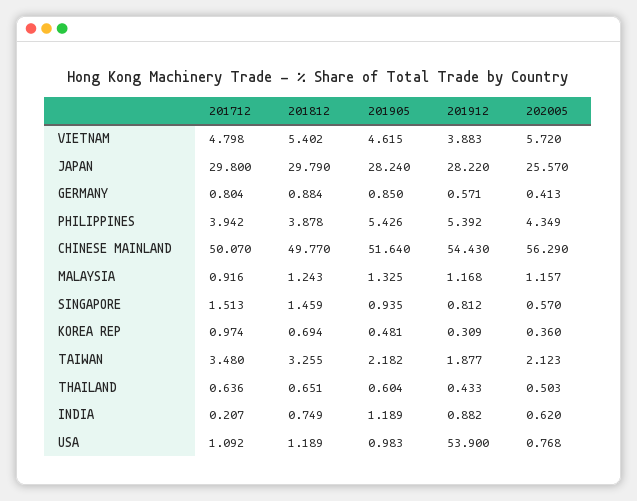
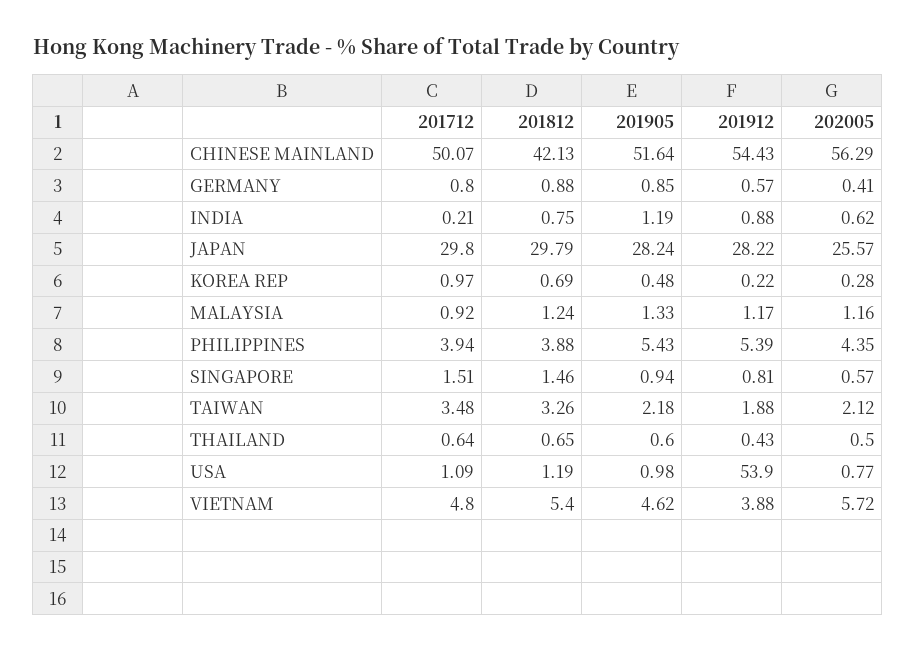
  {
    "201712": {
      "VIETNAM": 4.798,
      "JAPAN": 29.8,
      "GERMANY": 0.804,
      "PHILIPPINES": 3.942,
      "CHINESE MAINLAND": 50.07,
      "MALAYSIA": 0.916,
      "SINGAPORE": 1.513,
      "KOREA REP": 0.974,
      "TAIWAN": 3.48,
      "THAILAND": 0.636,
      "INDIA": 0.207,
      "USA": 1.092
    },
    "201812": {
      "VIETNAM": 5.402,
      "JAPAN": 29.79,
      "GERMANY": 0.884,
      "PHILIPPINES": 3.878,
-     "CHINESE MAINLAND": 49.77,
+     "CHINESE MAINLAND": 42.13,
      "MALAYSIA": 1.243,
      "SINGAPORE": 1.459,
      "KOREA REP": 0.694,
      "TAIWAN": 3.255,
      "THAILAND": 0.651,
      "INDIA": 0.749,
      "USA": 1.189
    },
    "201905": {
      "VIETNAM": 4.615,
      "JAPAN": 28.24,
      "GERMANY": 0.85,
      "PHILIPPINES": 5.426,
      "CHINESE MAINLAND": 51.64,
      "MALAYSIA": 1.325,
      "SINGAPORE": 0.935,
      "KOREA REP": 0.481,
      "TAIWAN": 2.182,
      "THAILAND": 0.604,
      "INDIA": 1.189,
      "USA": 0.983
    },
    "201912": {
      "VIETNAM": 3.883,
      "JAPAN": 28.22,
      "GERMANY": 0.571,
      "PHILIPPINES": 5.392,
      "CHINESE MAINLAND": 54.43,
      "MALAYSIA": 1.168,
      "SINGAPORE": 0.812,
-     "KOREA REP": 0.309,
+     "KOREA REP": 0.22,
      "TAIWAN": 1.877,
      "THAILAND": 0.433,
      "INDIA": 0.882,
      "USA": 53.9
    },
    "202005": {
      "VIETNAM": 5.72,
      "JAPAN": 25.57,
      "GERMANY": 0.413,
      "PHILIPPINES": 4.349,
      "CHINESE MAINLAND": 56.29,
      "MALAYSIA": 1.157,
      "SINGAPORE": 0.57,
-     "KOREA REP": 0.36,
+     "KOREA REP": 0.28,
      "TAIWAN": 2.123,
      "THAILAND": 0.503,
      "INDIA": 0.62,
      "USA": 0.768
    }
  }

